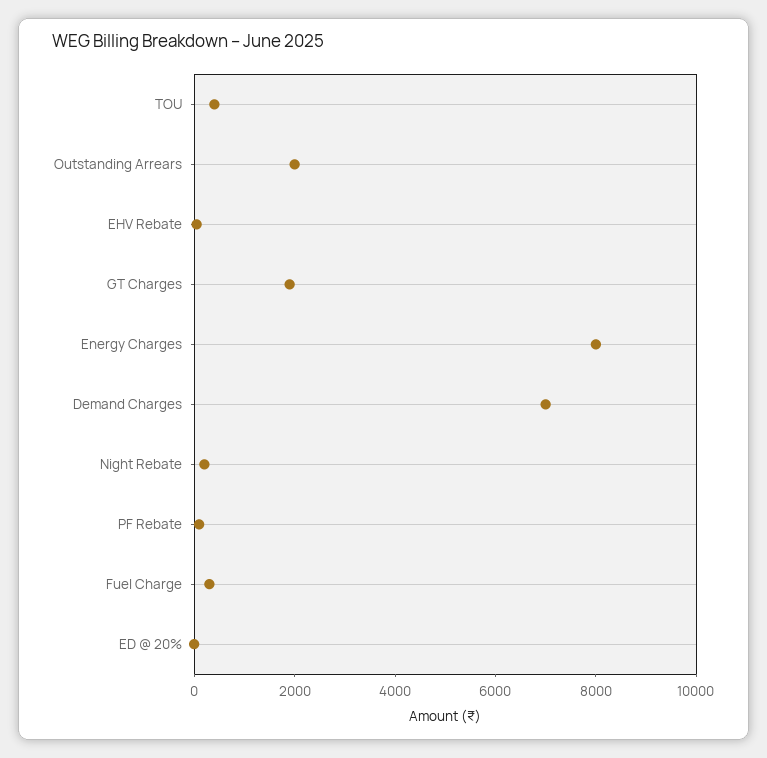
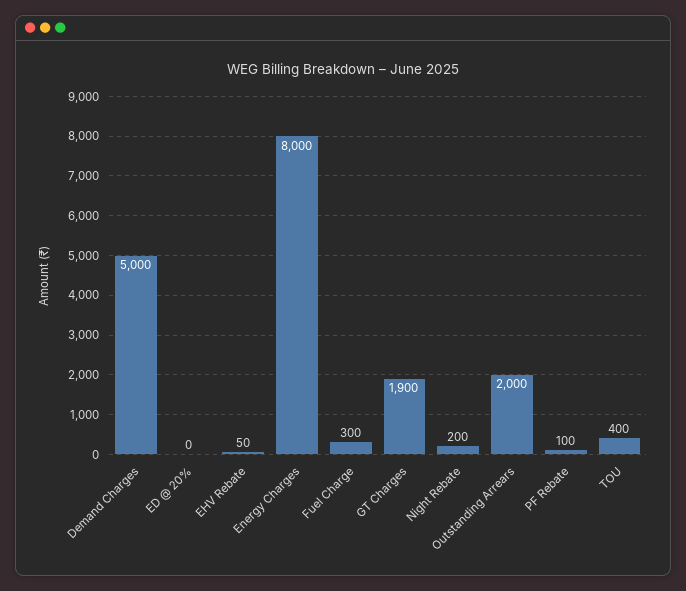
  {
    "TOU": 400,
    "Outstanding Arrears": 2000,
    "EHV Rebate": 50,
    "GT Charges": 1900,
    "Energy Charges": 8000,
-   "Demand Charges": 7000,
+   "Demand Charges": 5000,
    "Night Rebate": 200,
    "PF Rebate": 100,
    "Fuel Charge": 300,
    "ED @ 20%": 0
  }

